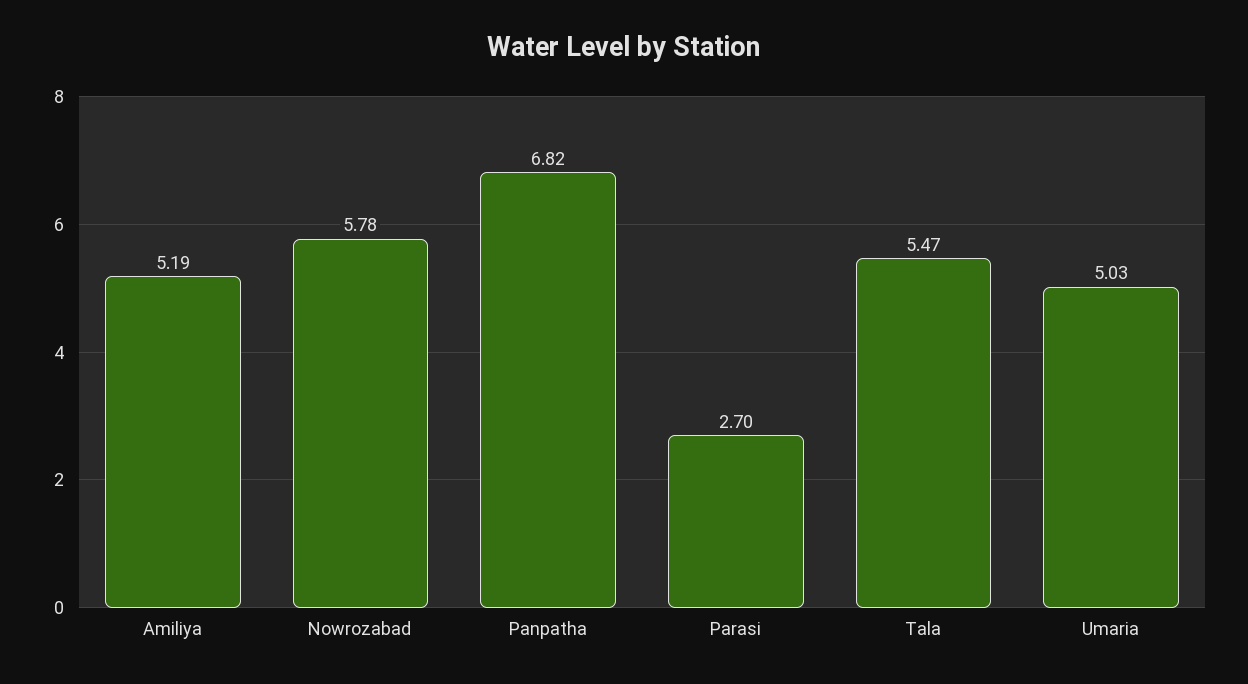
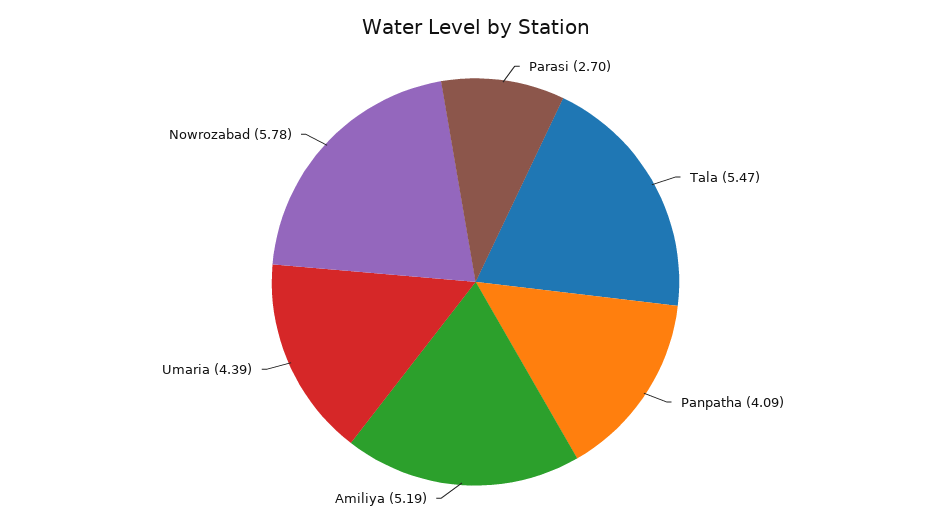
  {
    "Amiliya": 5.19,
    "Nowrozabad": 5.78,
-   "Panpatha": 6.82,
+   "Panpatha": 4.09,
    "Parasi": 2.7,
    "Tala": 5.47,
-   "Umaria": 5.03
+   "Umaria": 4.39
  }

